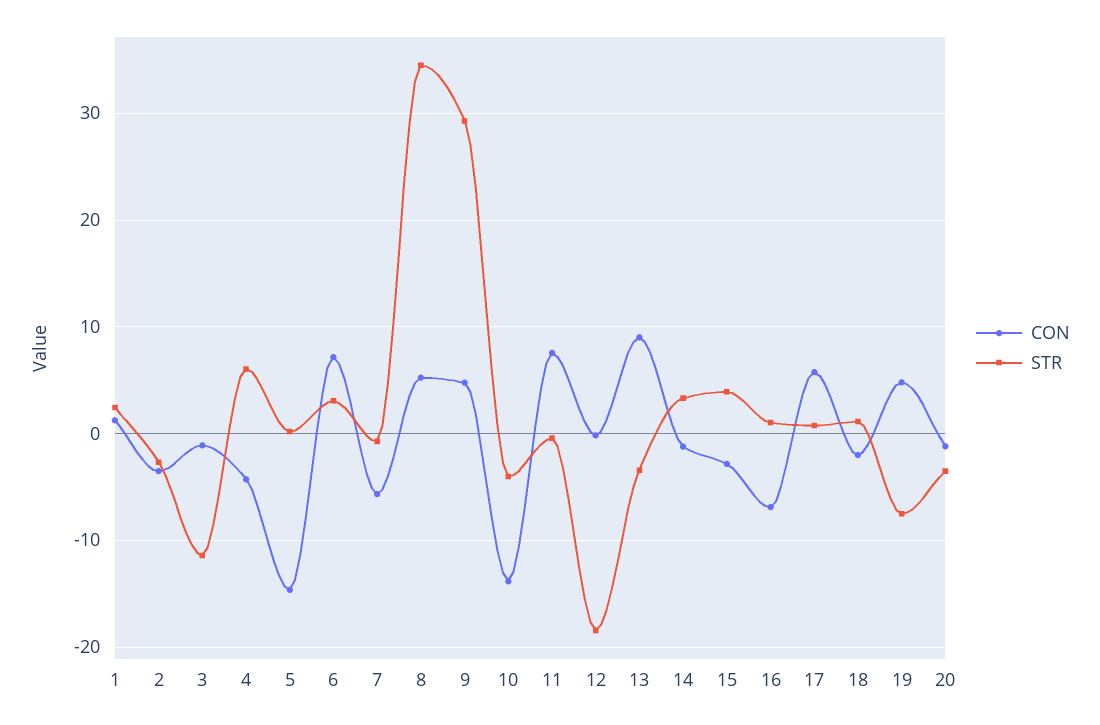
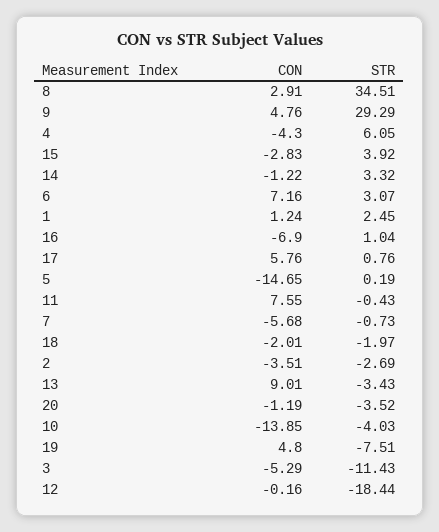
  {
    "CON": {
      "1": 1.24,
      "2": -3.51,
-     "3": -1,
+     "3": -5.29,
      "4": -4.3,
      "5": -14.65,
      "6": 7.16,
      "7": -5.68,
-     "8": 5,
+     "8": 2.91,
      "9": 4.76,
      "10": -13.85,
      "11": 7.55,
      "12": -0.16,
      "13": 9.01,
      "14": -1.22,
      "15": -2.83,
      "16": -6.9,
      "17": 5.76,
      "18": -2.01,
      "19": 4.8,
      "20": -1.19
    },
    "STR": {
      "1": 2.45,
      "2": -2.69,
      "3": -11.43,
      "4": 6.05,
      "5": 0.19,
      "6": 3.07,
      "7": -0.73,
      "8": 34.51,
      "9": 29.29,
      "10": -4.03,
      "11": -0.43,
      "12": -18.44,
      "13": -3.43,
      "14": 3.32,
      "15": 3.92,
      "16": 1.04,
      "17": 0.76,
-     "18": 1,
+     "18": -1.97,
      "19": -7.51,
      "20": -3.52
    }
  }

